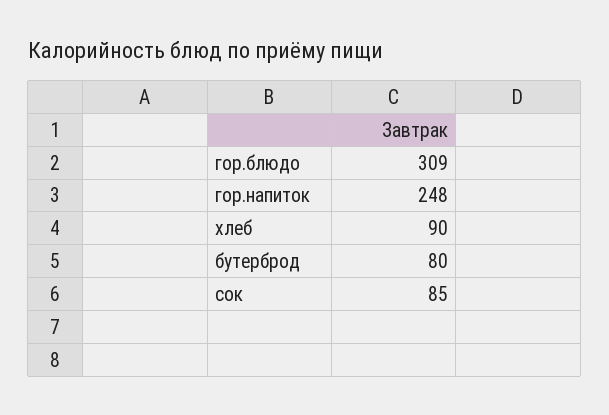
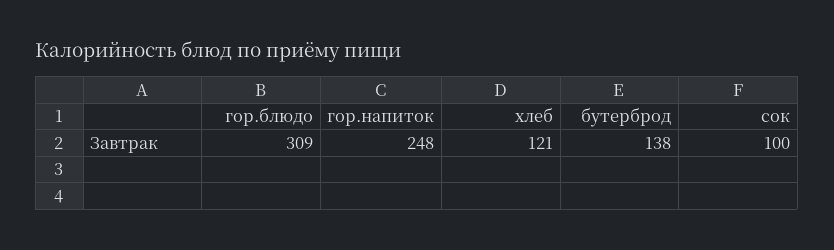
  {
    "гор.блюдо": 309,
    "гор.напиток": 248,
-   "хлеб": 90,
+   "хлеб": 121,
-   "бутерброд": 80,
+   "бутерброд": 138,
-   "сок": 85
+   "сок": 100
  }

